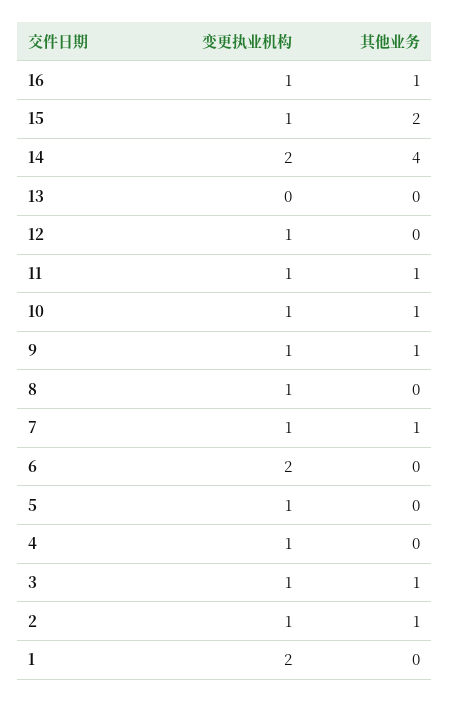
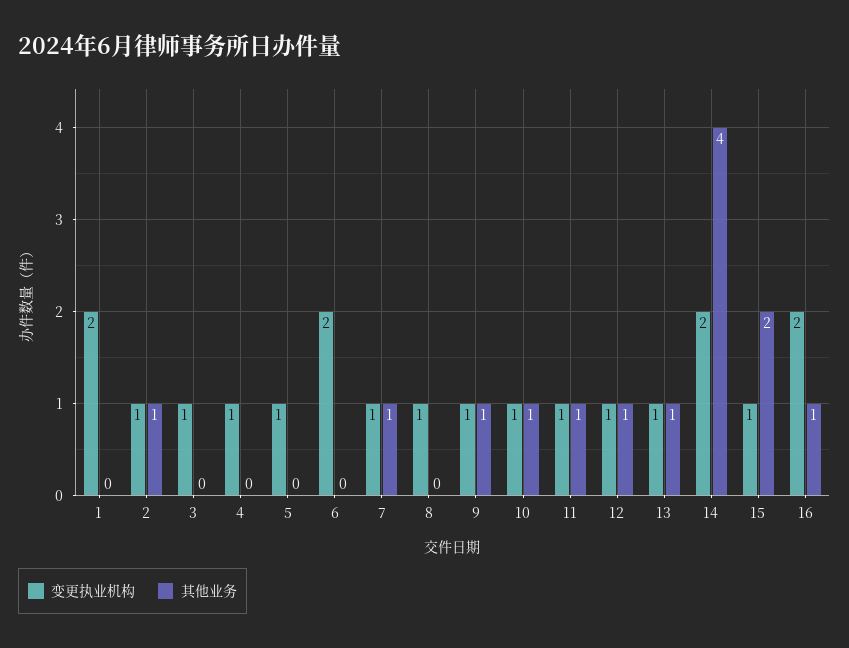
  {
    "变更执业机构": {
-     "16": 1,
+     "16": 2,
      "15": 1,
      "14": 2,
-     "13": 0,
+     "13": 1,
      "12": 1,
      "11": 1,
      "10": 1,
      "9": 1,
      "8": 1,
      "7": 1,
      "6": 2,
      "5": 1,
      "4": 1,
      "3": 1,
      "2": 1,
      "1": 2
    },
    "其他业务": {
      "16": 1,
      "15": 2,
      "14": 4,
-     "13": 0,
+     "13": 1,
-     "12": 0,
+     "12": 1,
      "11": 1,
      "10": 1,
      "9": 1,
      "8": 0,
      "7": 1,
      "6": 0,
      "5": 0,
      "4": 0,
-     "3": 1,
+     "3": 0,
      "2": 1,
      "1": 0
    }
  }

